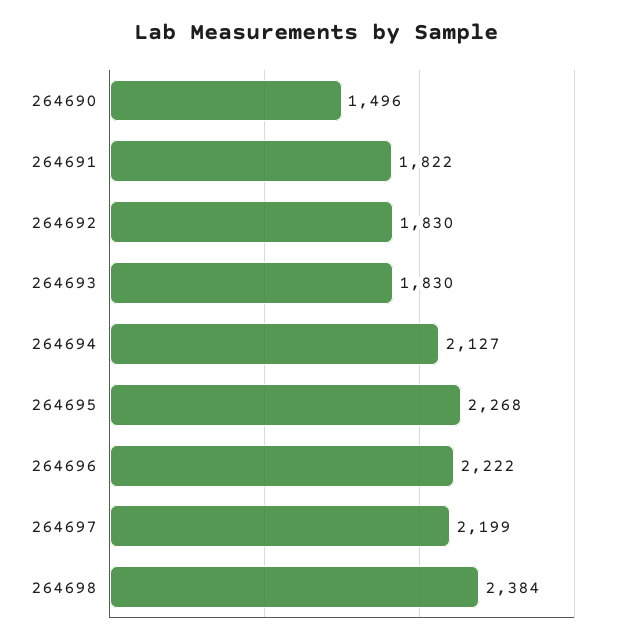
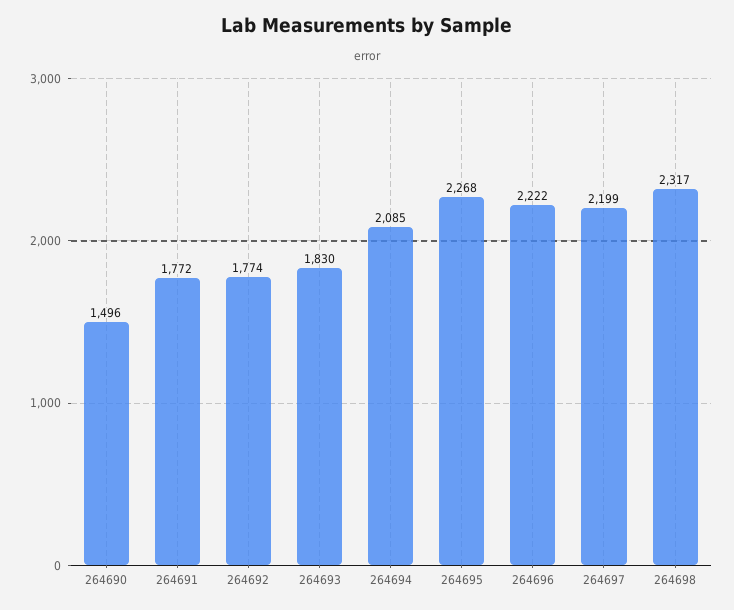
  {
    "264690": 1496,
-   "264691": 1822,
+   "264691": 1772,
-   "264692": 1830,
+   "264692": 1774,
    "264693": 1830,
-   "264694": 2127,
+   "264694": 2085,
    "264695": 2268,
    "264696": 2222,
    "264697": 2199,
-   "264698": 2384
+   "264698": 2317
  }

